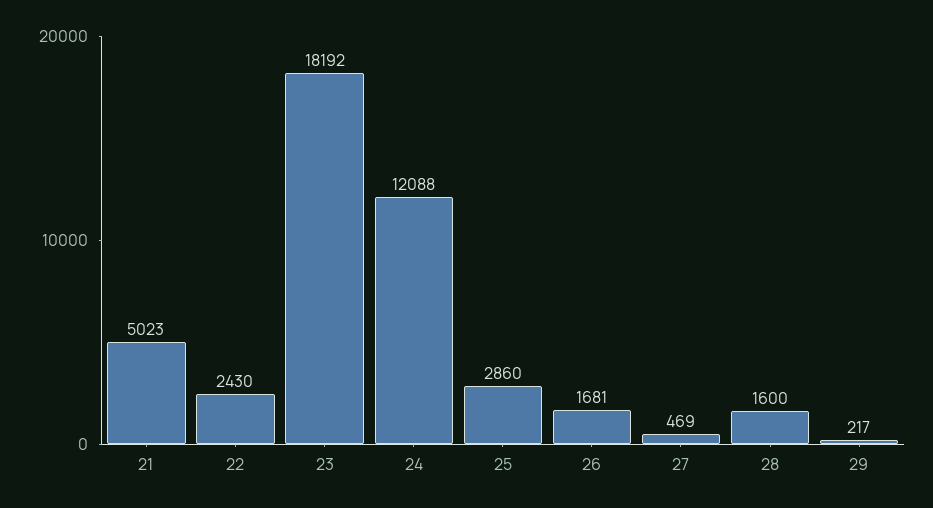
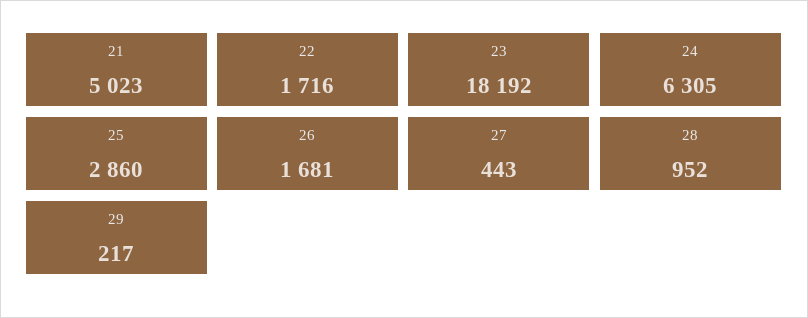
  {
    "21": 5023,
-   "22": 2430,
+   "22": 1716,
    "23": 18192,
-   "24": 12088,
+   "24": 6305,
    "25": 2860,
    "26": 1681,
-   "27": 469,
+   "27": 443,
-   "28": 1600,
+   "28": 952,
    "29": 217
  }

